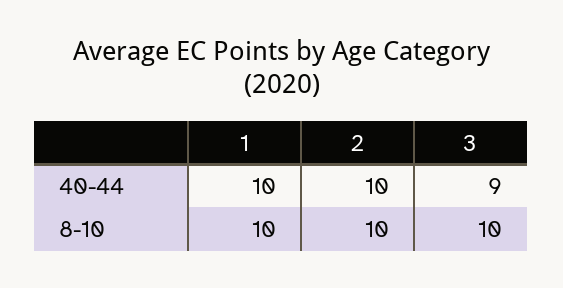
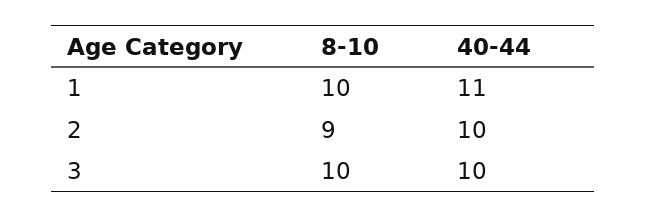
  {
    "1": {
-     "40-44": 10,
+     "40-44": 11,
      "8-10": 10
    },
    "2": {
      "40-44": 10,
-     "8-10": 10
+     "8-10": 9
    },
    "3": {
-     "40-44": 9,
+     "40-44": 10,
      "8-10": 10
    }
  }

